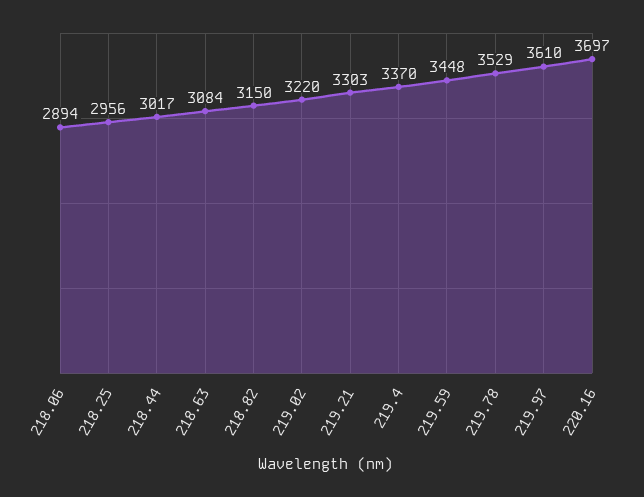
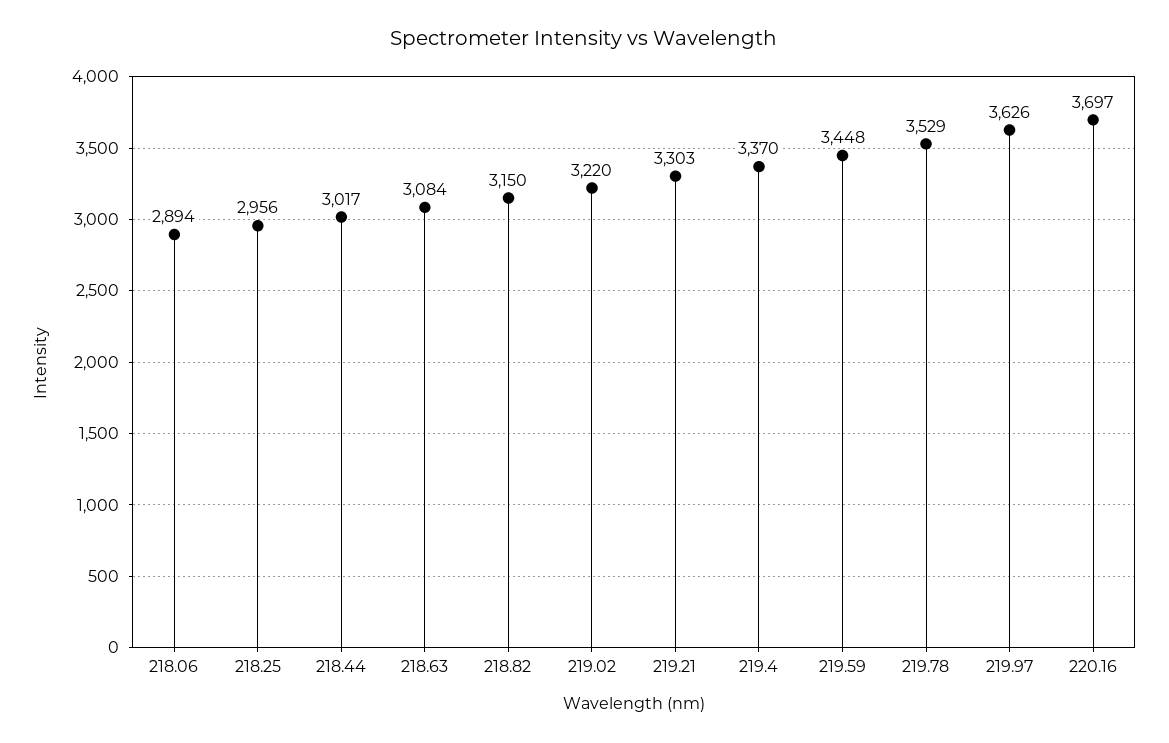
  {
    "218.06": 2894,
    "218.25": 2956,
    "218.44": 3017,
    "218.63": 3084,
    "218.82": 3150,
    "219.02": 3220,
    "219.21": 3303,
    "219.4": 3370,
    "219.59": 3448,
    "219.78": 3529,
-   "219.97": 3610,
+   "219.97": 3626,
    "220.16": 3697
  }

